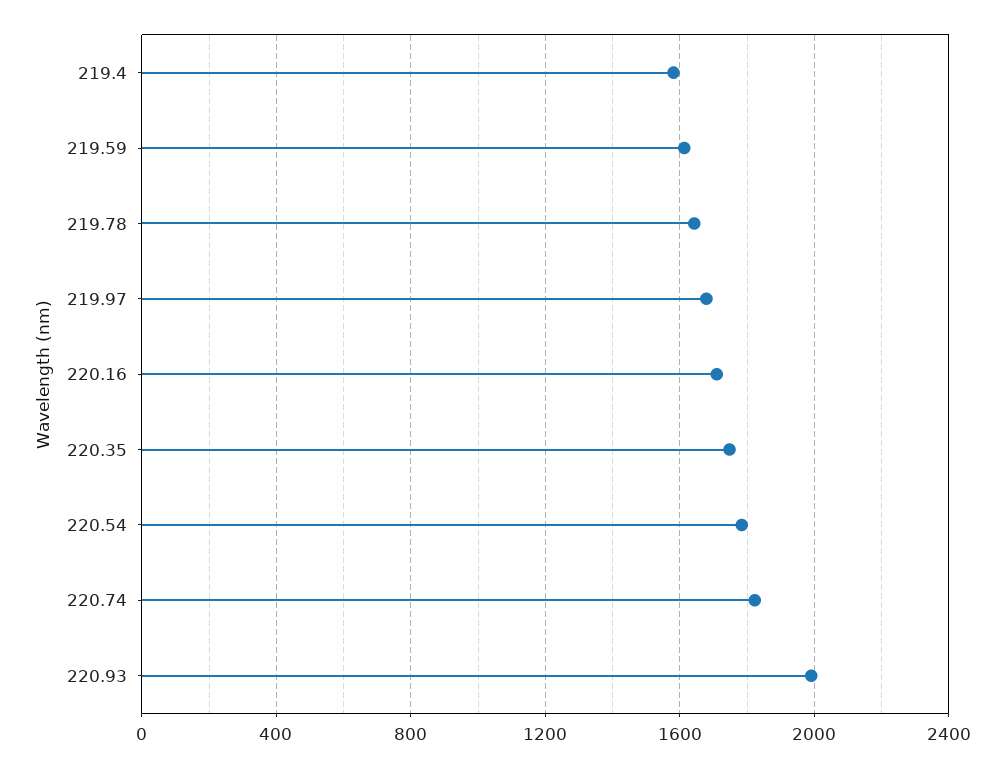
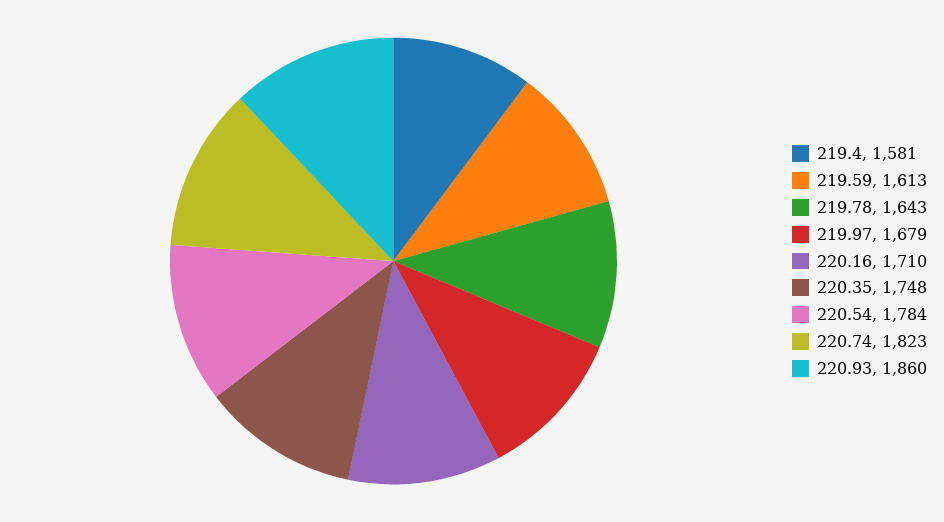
  {
    "219.4": 1581,
    "219.59": 1613,
    "219.78": 1643,
    "219.97": 1679,
    "220.16": 1710,
    "220.35": 1748,
    "220.54": 1784,
    "220.74": 1823,
-   "220.93": 2000
+   "220.93": 1860
  }

